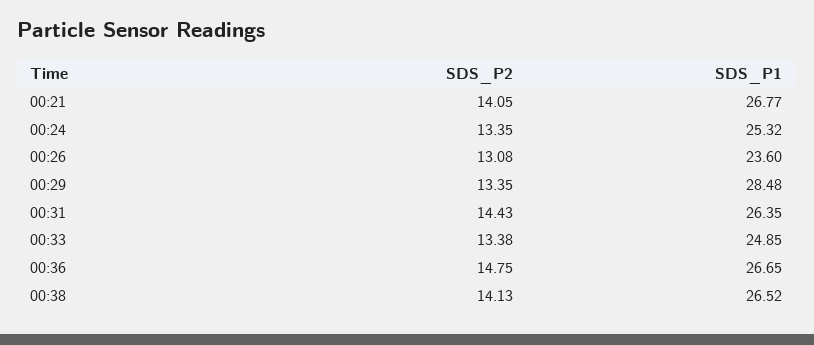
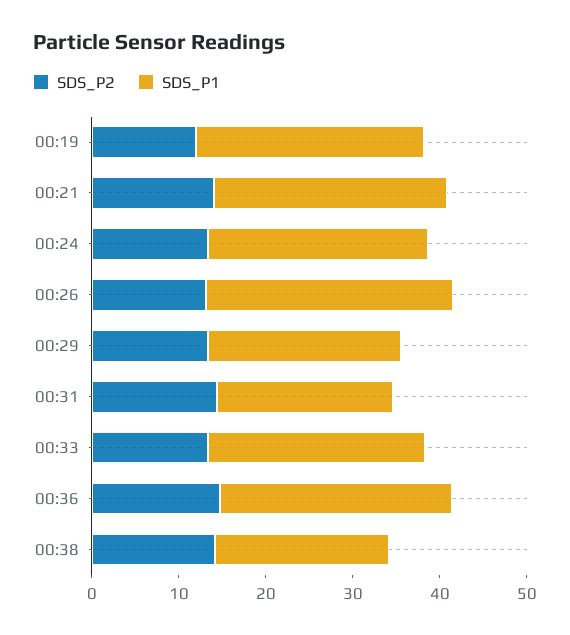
  {
    "SDS_P2": {
      "00:21": 14.05,
      "00:24": 13.35,
      "00:26": 13.08,
      "00:29": 13.35,
      "00:31": 14.43,
      "00:33": 13.38,
      "00:36": 14.75,
-     "00:38": 14.13
+     "00:38": 14.13,
+     "00:19": 12
    },
    "SDS_P1": {
      "00:21": 26.77,
      "00:24": 25.32,
-     "00:26": 23.6,
+     "00:26": 28,
-     "00:29": 28.48,
+     "00:29": 22,
-     "00:31": 26.35,
+     "00:31": 20,
      "00:33": 24.85,
      "00:36": 26.65,
-     "00:38": 26.52
+     "00:38": 20,
+     "00:19": 26
    }
  }

